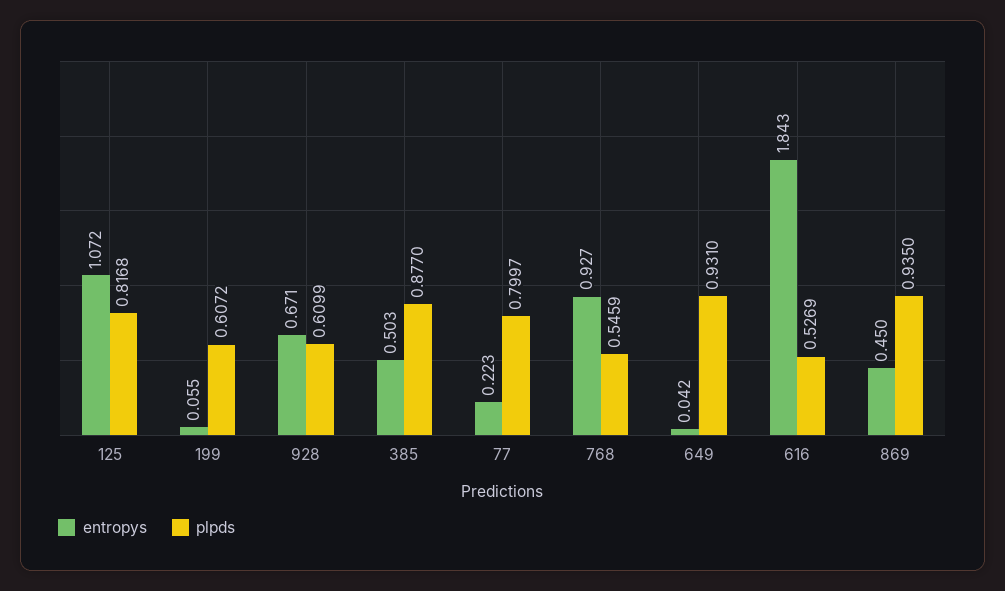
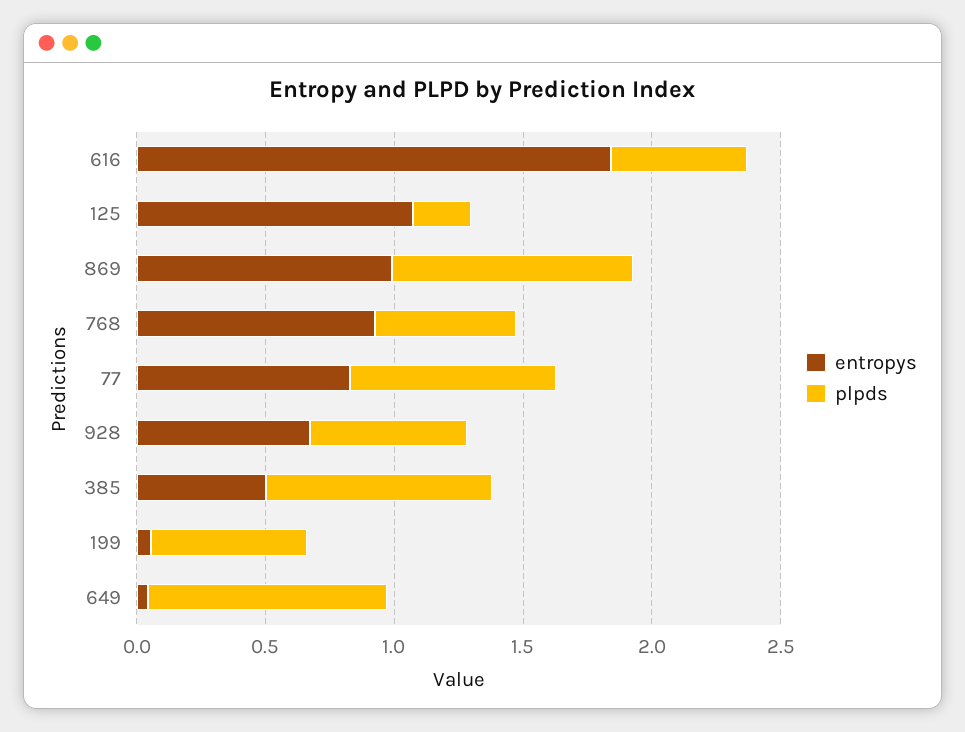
  {
    "entropys": {
      "125": 1.072,
      "199": 0.055,
      "928": 0.671,
      "385": 0.503,
-     "77": 0.223,
+     "77": 0.8,
      "768": 0.927,
      "649": 0.042,
      "616": 1.843,
-     "869": 0.45
+     "869": 1
    },
    "plpds": {
-     "125": 0.8168,
+     "125": 0.2,
      "199": 0.6072,
      "928": 0.6099,
      "385": 0.877,
      "77": 0.7997,
      "768": 0.5459,
      "649": 0.931,
      "616": 0.5269,
      "869": 0.935
    }
  }

